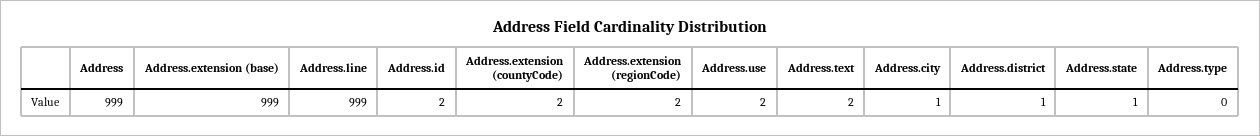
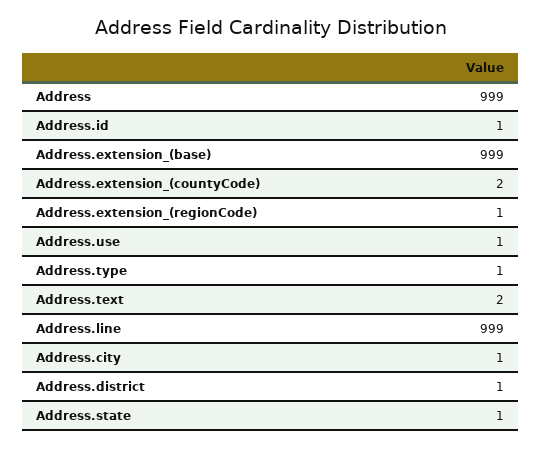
  {
    "Address": 999,
    "Address.extension (base)": 999,
    "Address.line": 999,
-   "Address.id": 2,
+   "Address.id": 1,
    "Address.extension (countyCode)": 2,
-   "Address.extension (regionCode)": 2,
+   "Address.extension (regionCode)": 1,
-   "Address.use": 2,
+   "Address.use": 1,
    "Address.text": 2,
    "Address.city": 1,
    "Address.district": 1,
    "Address.state": 1,
-   "Address.type": 0
+   "Address.type": 1
  }

